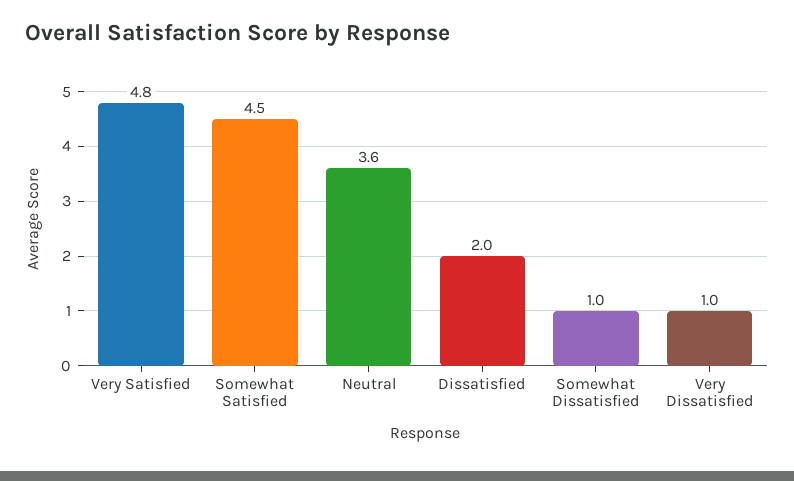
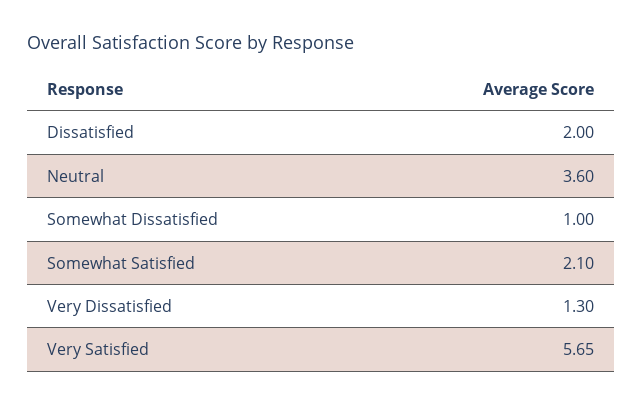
  {
-   "Very Satisfied": 4.8,
+   "Very Satisfied": 5.65,
-   "Somewhat Satisfied": 4.5,
+   "Somewhat Satisfied": 2.1,
    "Neutral": 3.6,
    "Dissatisfied": 2,
    "Somewhat Dissatisfied": 1,
-   "Very Dissatisfied": 1
+   "Very Dissatisfied": 1.3
  }

